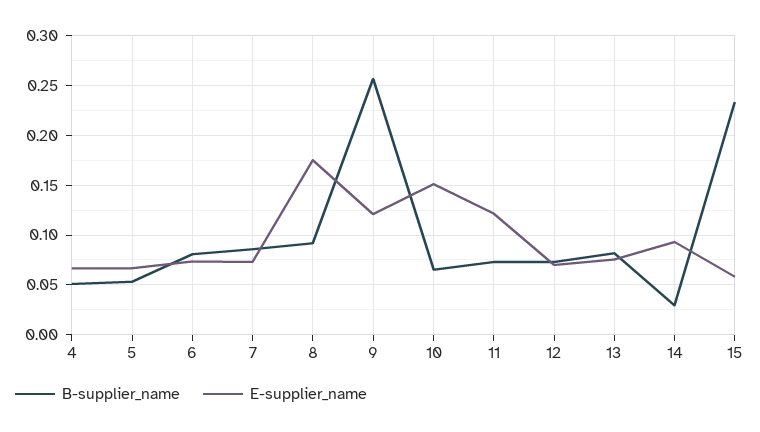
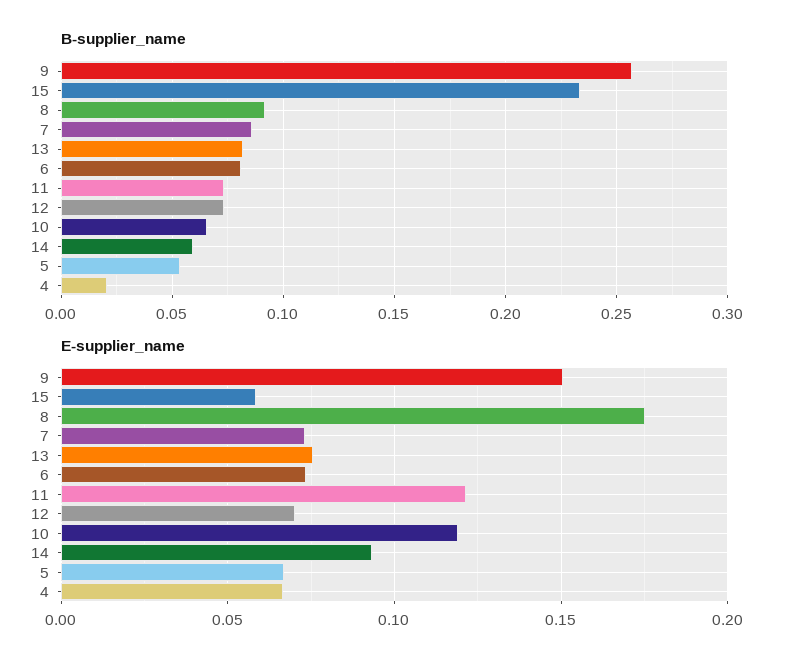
  {
    "B-supplier_name": {
-     "4": 0.05,
+     "4": 0.02,
      "5": 0.055,
      "6": 0.08,
      "7": 0.085,
      "8": 0.09,
      "9": 0.255,
      "10": 0.065,
      "11": 0.075,
      "12": 0.075,
      "13": 0.08,
-     "14": 0.03,
+     "14": 0.06,
      "15": 0.235
    },
    "E-supplier_name": {
      "4": 0.065,
      "5": 0.065,
      "6": 0.075,
      "7": 0.075,
      "8": 0.175,
-     "9": 0.12,
+     "9": 0.15,
-     "10": 0.15,
+     "10": 0.12,
      "11": 0.12,
      "12": 0.07,
      "13": 0.075,
      "14": 0.095,
      "15": 0.06
    }
  }

